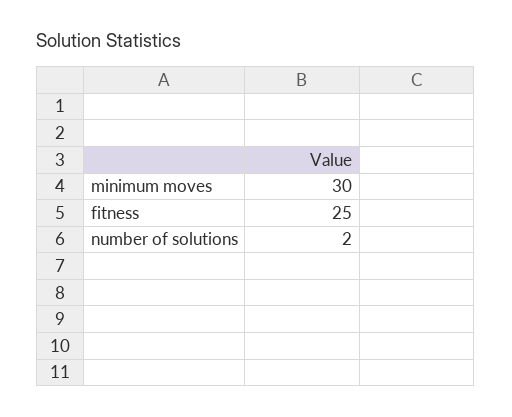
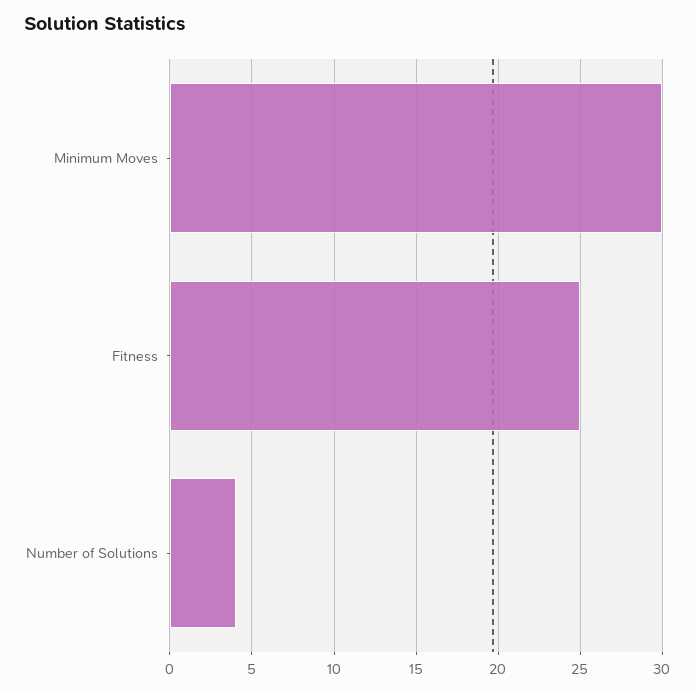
  {
    "minimum moves": 30,
    "fitness": 25,
-   "number of solutions": 2
+   "number of solutions": 4
  }

